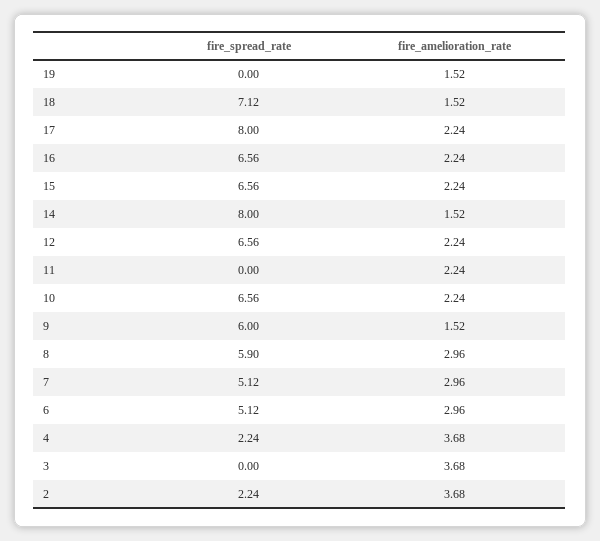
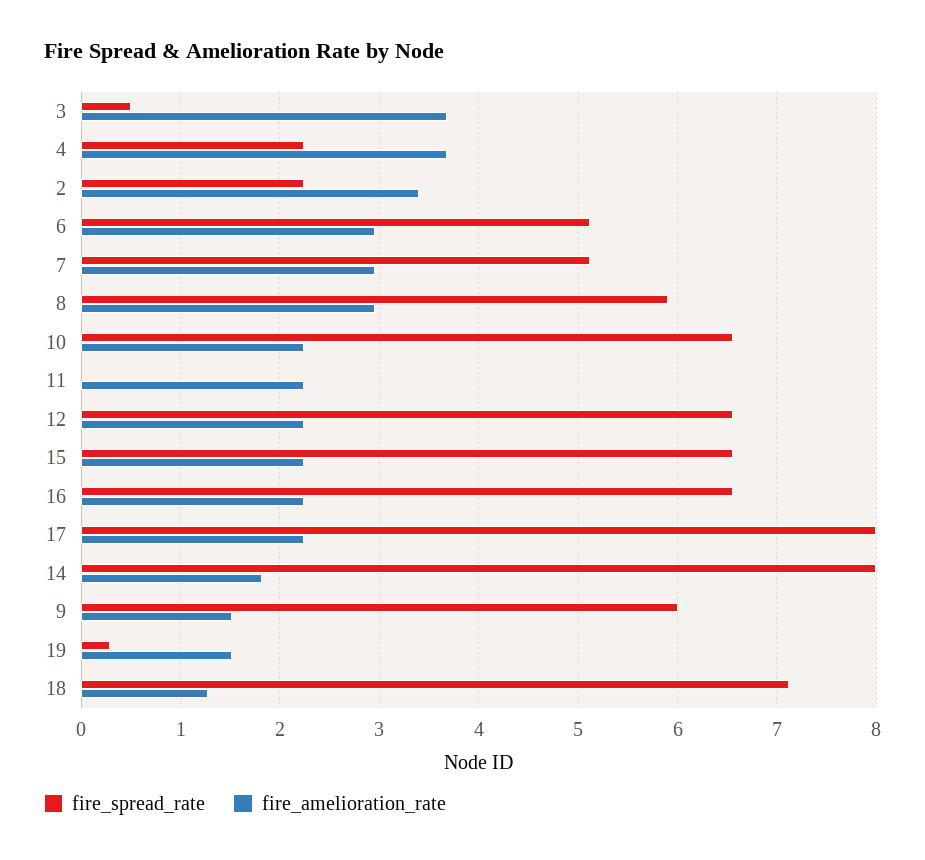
  {
    "fire_spread_rate": {
-     "19": 0,
+     "19": 0.3,
      "18": 7.12,
      "17": 8,
      "16": 6.56,
      "15": 6.56,
      "14": 8,
      "12": 6.56,
      "11": 0,
      "10": 6.56,
      "9": 6,
      "8": 5.9,
      "7": 5.12,
      "6": 5.12,
      "4": 2.24,
-     "3": 0,
+     "3": 0.5,
      "2": 2.24
    },
    "fire_amelioration_rate": {
      "19": 1.52,
-     "18": 1.52,
+     "18": 1.3,
      "17": 2.24,
      "16": 2.24,
      "15": 2.24,
-     "14": 1.52,
+     "14": 1.8,
      "12": 2.24,
      "11": 2.24,
      "10": 2.24,
      "9": 1.52,
      "8": 2.96,
      "7": 2.96,
      "6": 2.96,
      "4": 3.68,
      "3": 3.68,
-     "2": 3.68
+     "2": 3.4
    }
  }

